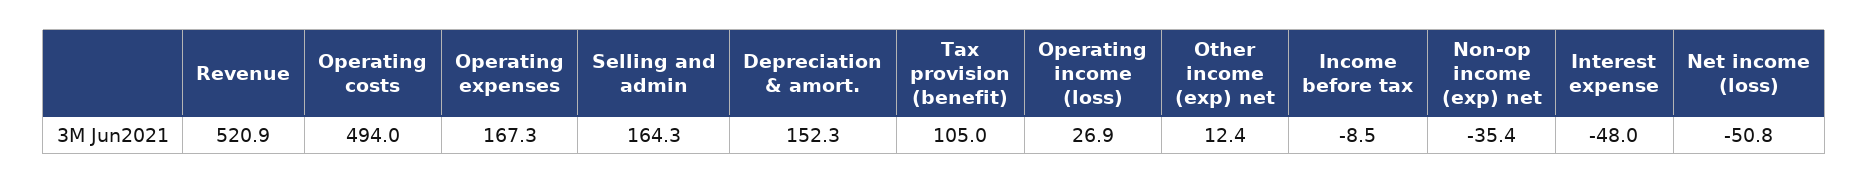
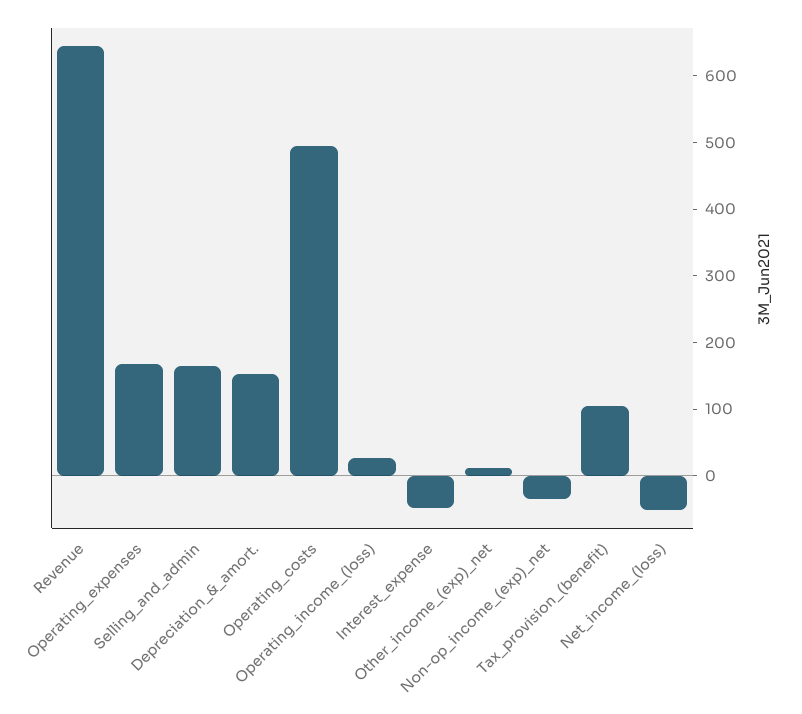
  {
-   "Revenue": 520.9,
+   "Revenue": 640,
    "Operating costs": 494,
    "Operating expenses": 167.3,
    "Selling and admin": 164.3,
    "Depreciation & amort.": 152.3,
    "Tax provision (benefit)": 105,
    "Operating income (loss)": 26.9,
    "Other income (exp) net": 12.4,
-   "Income before tax": -8.5,
    "Non-op income (exp) net": -35.4,
    "Interest expense": -48,
    "Net income (loss)": -50.8
  }

